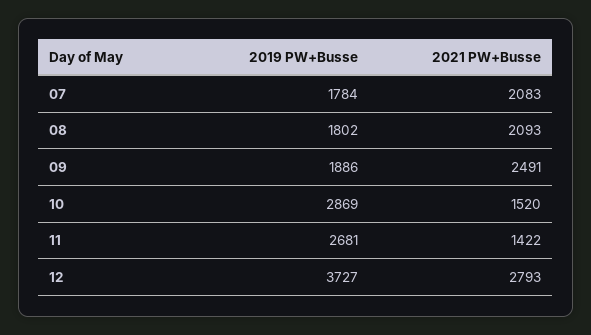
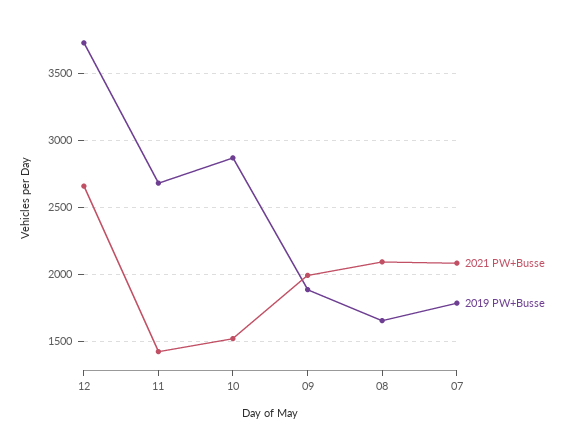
  {
    "2019 PW+Busse": {
      "07": 1784,
-     "08": 1802,
+     "08": 1650,
      "09": 1886,
      "10": 2869,
      "11": 2681,
      "12": 3727
    },
    "2021 PW+Busse": {
      "07": 2083,
      "08": 2093,
-     "09": 2491,
+     "09": 2000,
      "10": 1520,
      "11": 1422,
-     "12": 2793
+     "12": 2650
    }
  }

